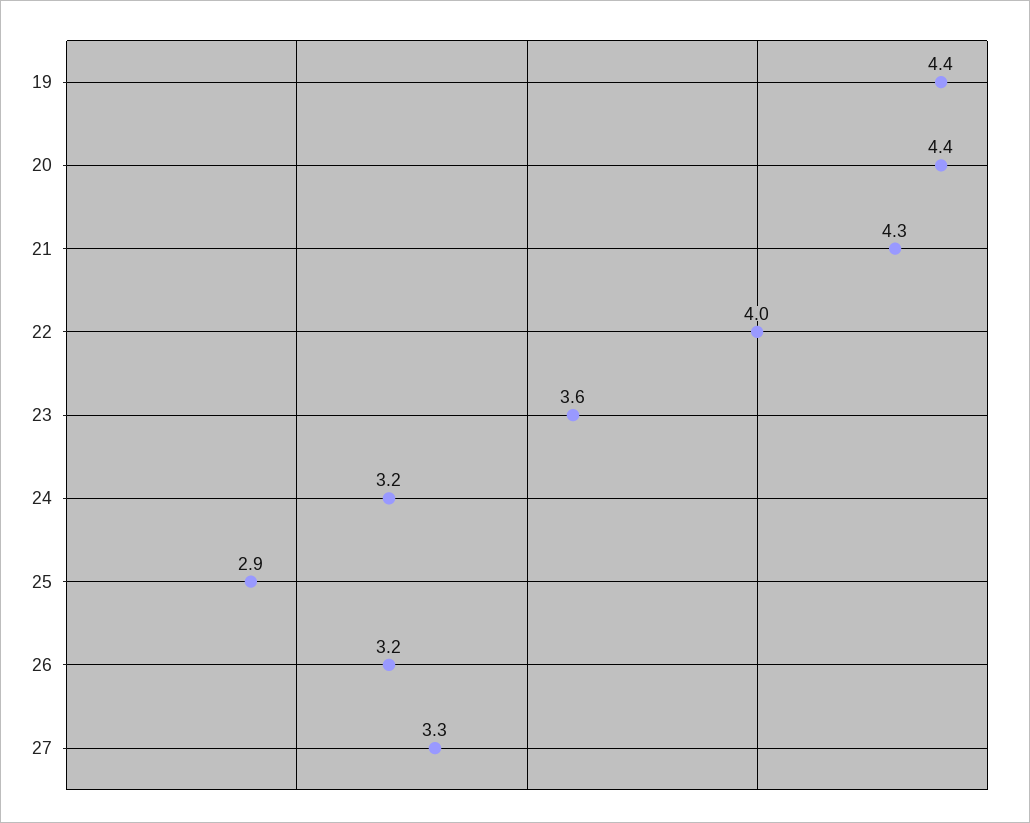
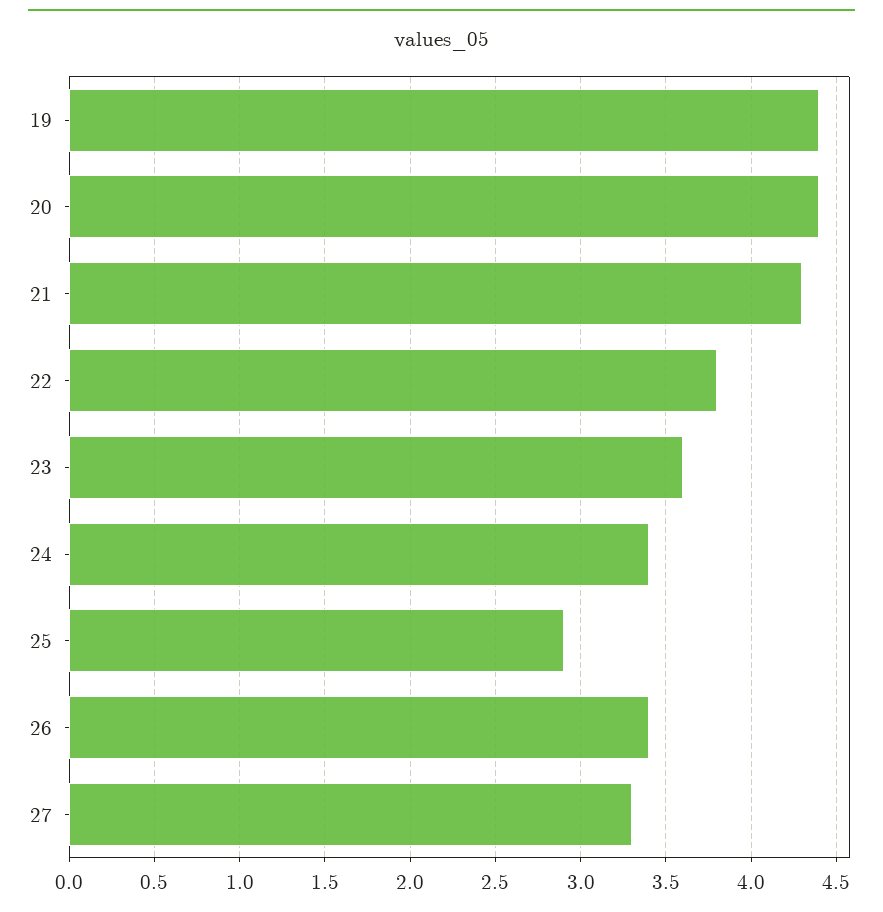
  {
    "19": 4.4,
    "20": 4.4,
    "21": 4.3,
-   "22": 4,
+   "22": 3.8,
    "23": 3.6,
-   "24": 3.2,
+   "24": 3.4,
    "25": 2.9,
-   "26": 3.2,
+   "26": 3.4,
    "27": 3.3
  }

